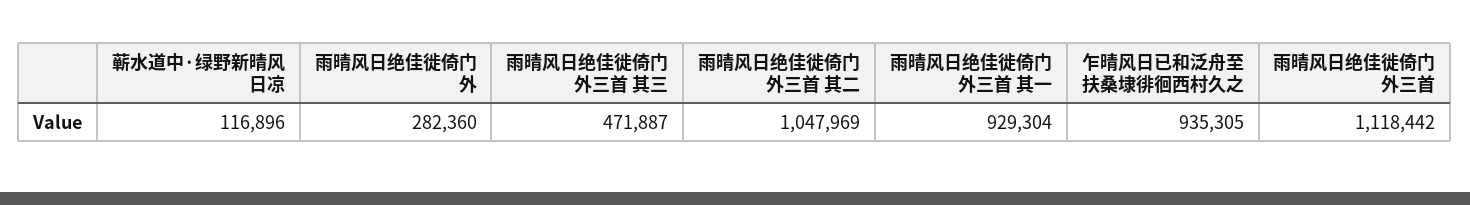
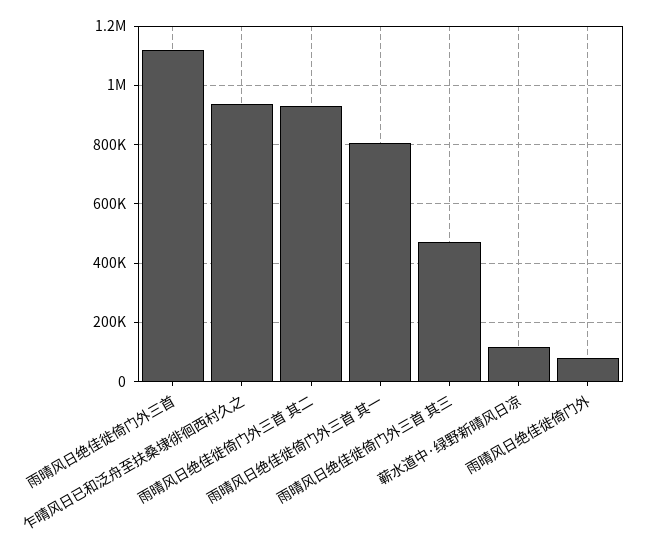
  {
    "蕲水道中·绿野新晴风日凉": 116896,
-   "雨晴风日绝佳徙倚门外": 282360,
+   "雨晴风日绝佳徙倚门外": 75000,
    "雨晴风日绝佳徙倚门外三首 其三": 471887,
-   "雨晴风日绝佳徙倚门外三首 其二": 1047969,
+   "雨晴风日绝佳徙倚门外三首 其二": 925000,
-   "雨晴风日绝佳徙倚门外三首 其一": 929304,
+   "雨晴风日绝佳徙倚门外三首 其一": 800000,
    "乍晴风日已和泛舟至扶桑埭徘徊西村久之": 935305,
    "雨晴风日绝佳徙倚门外三首": 1118442
  }

